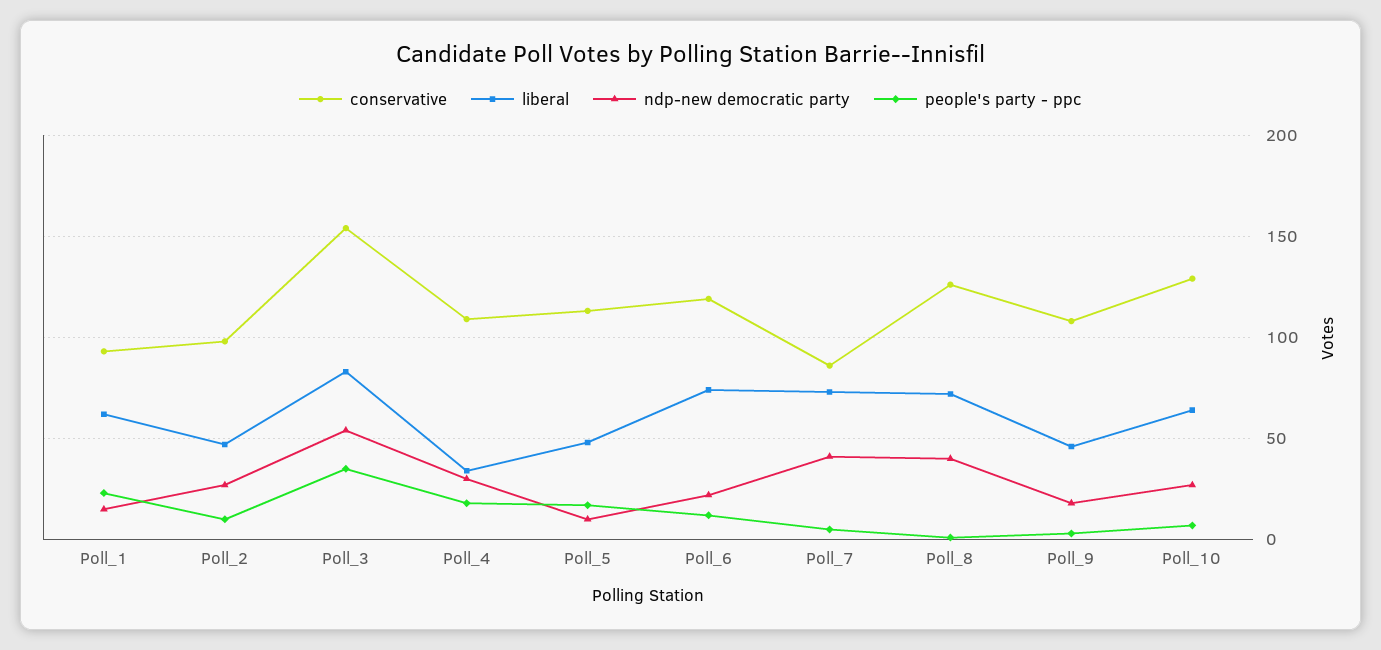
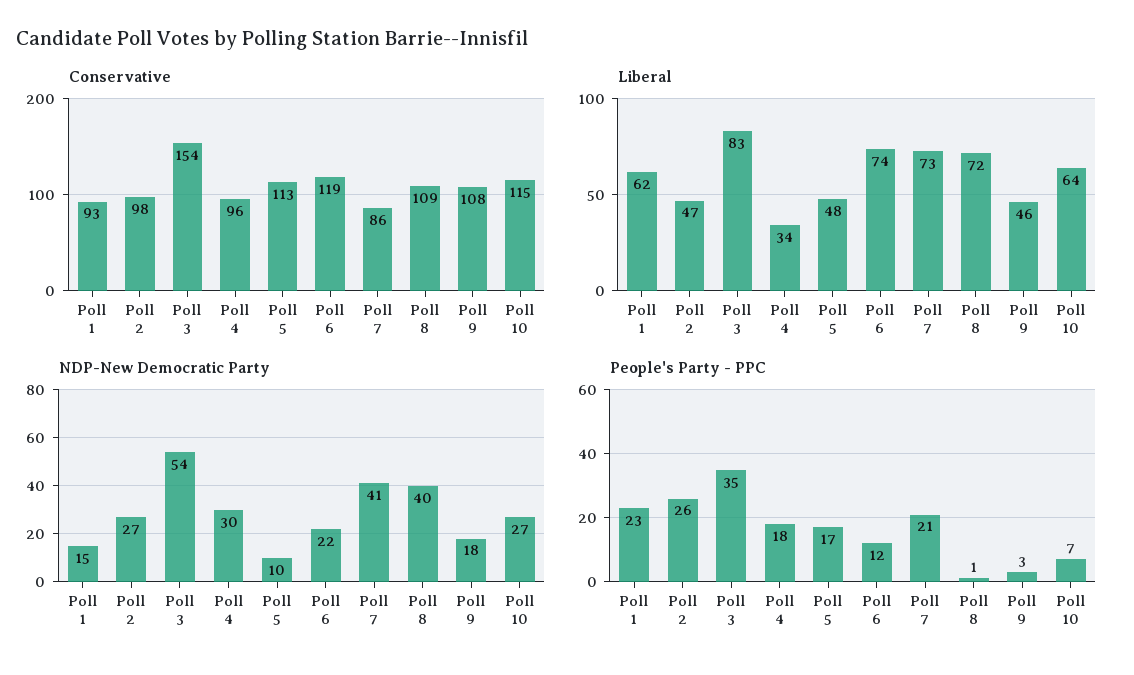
  {
    "conservative": {
      "Poll_1": 93,
      "Poll_2": 98,
      "Poll_3": 154,
-     "Poll_4": 110,
+     "Poll_4": 96,
      "Poll_5": 113,
      "Poll_6": 119,
      "Poll_7": 86,
-     "Poll_8": 125,
+     "Poll_8": 109,
      "Poll_9": 108,
-     "Poll_10": 130
+     "Poll_10": 115
    },
    "liberal": {
      "Poll_1": 62,
      "Poll_2": 47,
      "Poll_3": 83,
      "Poll_4": 34,
      "Poll_5": 48,
      "Poll_6": 74,
      "Poll_7": 73,
      "Poll_8": 72,
      "Poll_9": 46,
      "Poll_10": 64
    },
    "ndp-new democratic party": {
      "Poll_1": 15,
      "Poll_2": 27,
      "Poll_3": 54,
      "Poll_4": 30,
      "Poll_5": 10,
      "Poll_6": 22,
      "Poll_7": 41,
      "Poll_8": 40,
      "Poll_9": 18,
      "Poll_10": 27
    },
    "people's party - ppc": {
      "Poll_1": 23,
-     "Poll_2": 10,
+     "Poll_2": 26,
      "Poll_3": 35,
      "Poll_4": 18,
      "Poll_5": 17,
      "Poll_6": 12,
-     "Poll_7": 5,
+     "Poll_7": 21,
      "Poll_8": 1,
      "Poll_9": 3,
      "Poll_10": 7
    }
  }

